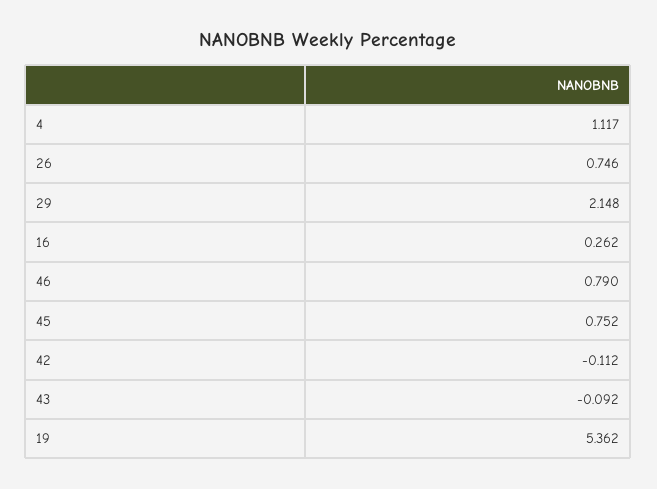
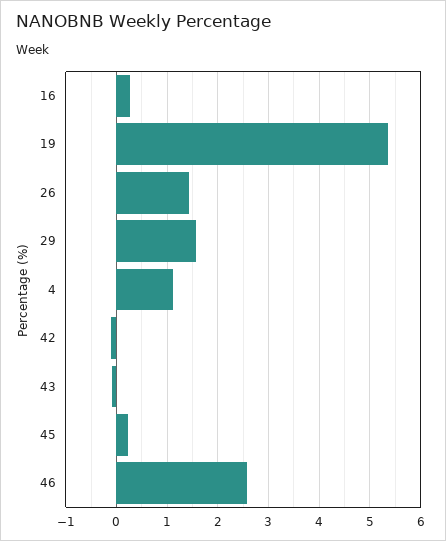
  {
    "4": 1.117,
-   "26": 0.746,
+   "26": 1.4,
-   "29": 2.148,
+   "29": 1.6,
    "16": 0.262,
-   "46": 0.79,
+   "46": 2.6,
-   "45": 0.752,
+   "45": 0.2,
    "42": -0.112,
    "43": -0.092,
    "19": 5.362
  }

